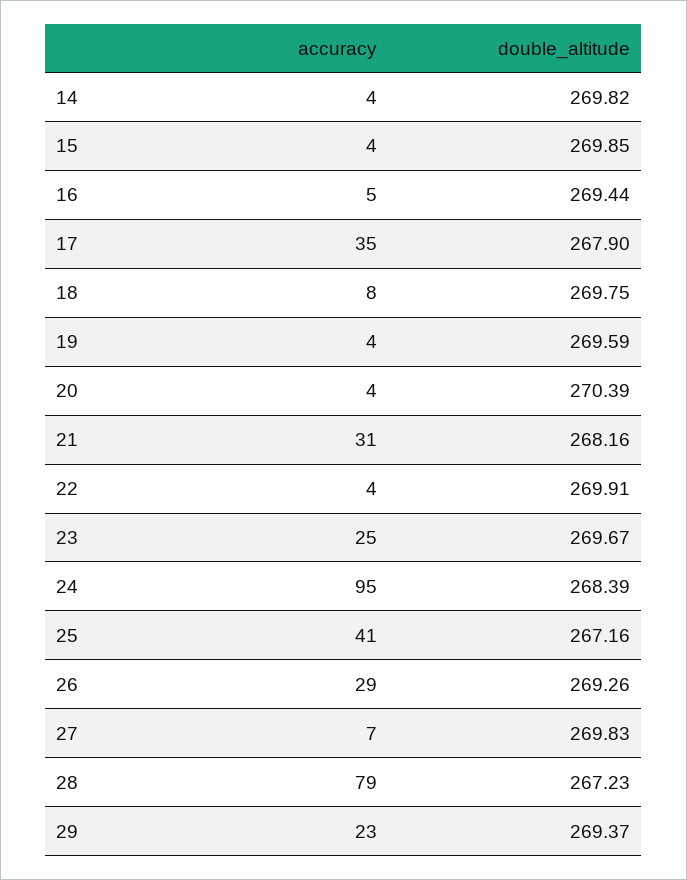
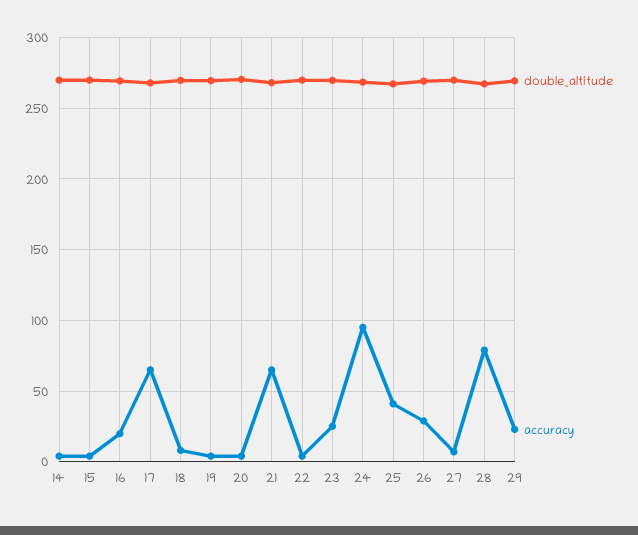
  {
    "accuracy": {
      "14": 4,
      "15": 4,
-     "16": 5,
+     "16": 20,
-     "17": 35,
+     "17": 65,
      "18": 8,
      "19": 4,
      "20": 4,
-     "21": 31,
+     "21": 65,
      "22": 4,
      "23": 25,
      "24": 95,
      "25": 41,
      "26": 29,
      "27": 7,
      "28": 79,
      "29": 23
    },
    "double_altitude": {
      "14": 269.82,
      "15": 269.85,
      "16": 269.44,
      "17": 267.9,
      "18": 269.75,
      "19": 269.59,
      "20": 270.39,
      "21": 268.16,
      "22": 269.91,
      "23": 269.67,
      "24": 268.39,
      "25": 267.16,
      "26": 269.26,
      "27": 269.83,
      "28": 267.23,
      "29": 269.37
    }
  }

